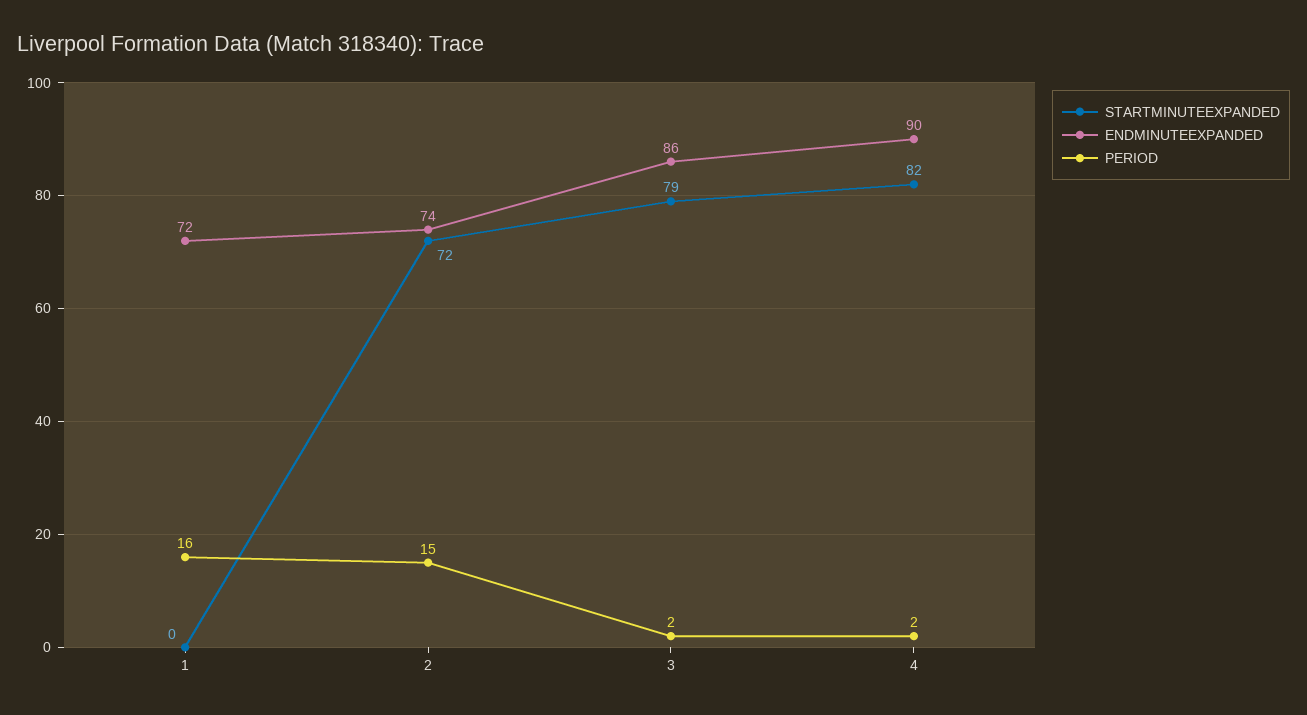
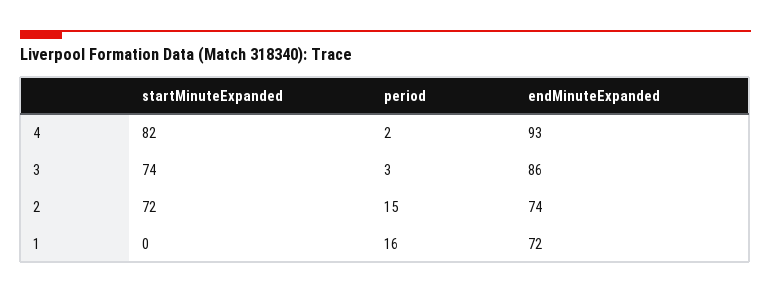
  {
    "STARTMINUTEEXPANDED": {
      "1": 0,
      "2": 72,
-     "3": 79,
+     "3": 74,
      "4": 82
    },
    "ENDMINUTEEXPANDED": {
      "1": 72,
      "2": 74,
      "3": 86,
-     "4": 90
+     "4": 93
    },
    "PERIOD": {
      "1": 16,
      "2": 15,
-     "3": 2,
+     "3": 3,
      "4": 2
    }
  }

